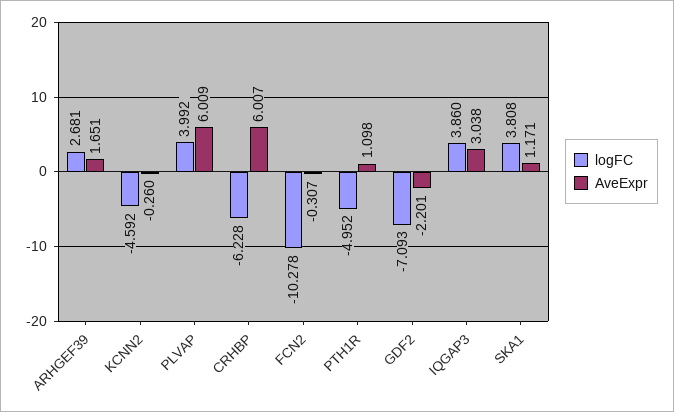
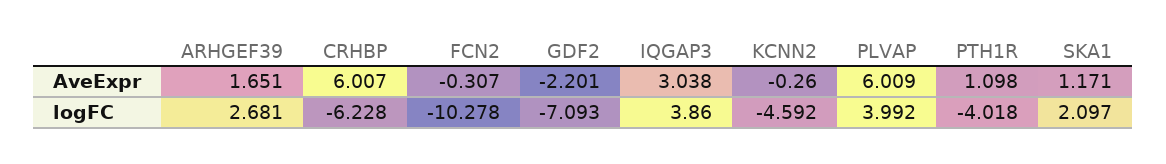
  {
    "logFC": {
      "ARHGEF39": 2.681,
      "KCNN2": -4.592,
      "PLVAP": 3.992,
      "CRHBP": -6.228,
      "FCN2": -10.278,
-     "PTH1R": -4.952,
+     "PTH1R": -4.018,
      "GDF2": -7.093,
      "IQGAP3": 3.86,
-     "SKA1": 3.808
+     "SKA1": 2.097
    },
    "AveExpr": {
      "ARHGEF39": 1.651,
      "KCNN2": -0.26,
      "PLVAP": 6.009,
      "CRHBP": 6.007,
      "FCN2": -0.307,
      "PTH1R": 1.098,
      "GDF2": -2.201,
      "IQGAP3": 3.038,
      "SKA1": 1.171
    }
  }

